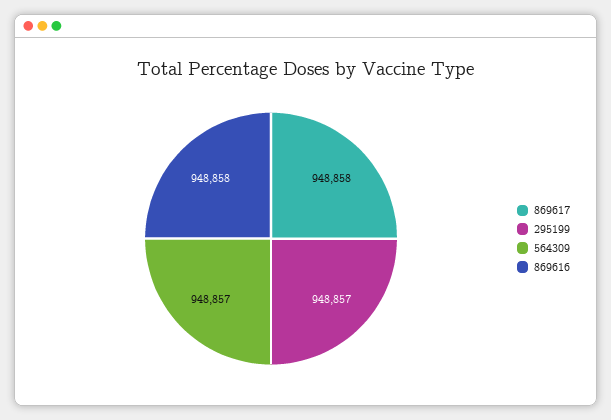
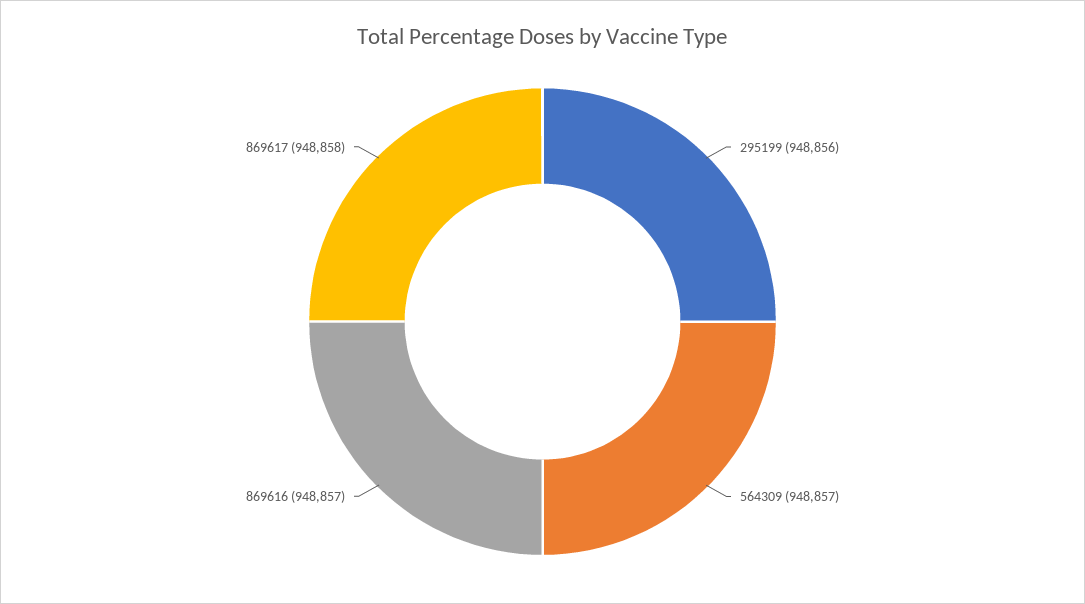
  {
    "869617": 948858,
-   "295199": 948857,
+   "295199": 948856,
    "564309": 948857,
-   "869616": 948858
+   "869616": 948857
  }

